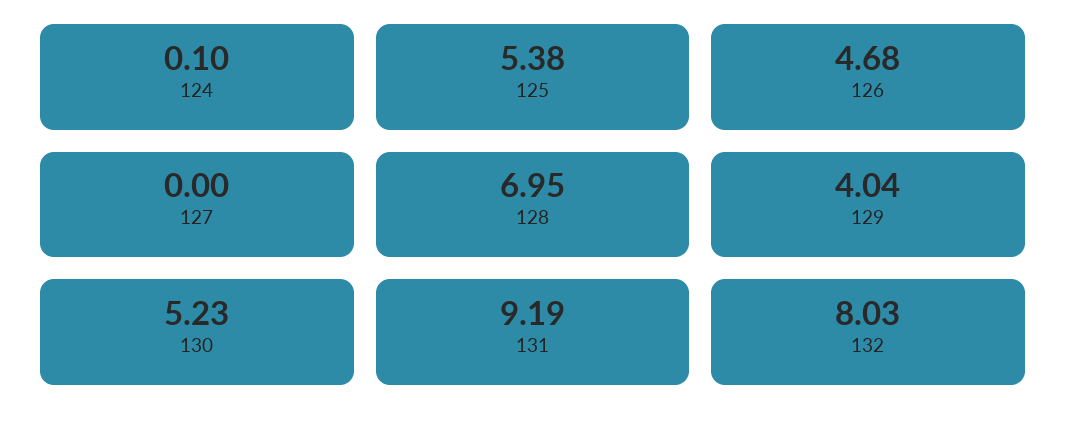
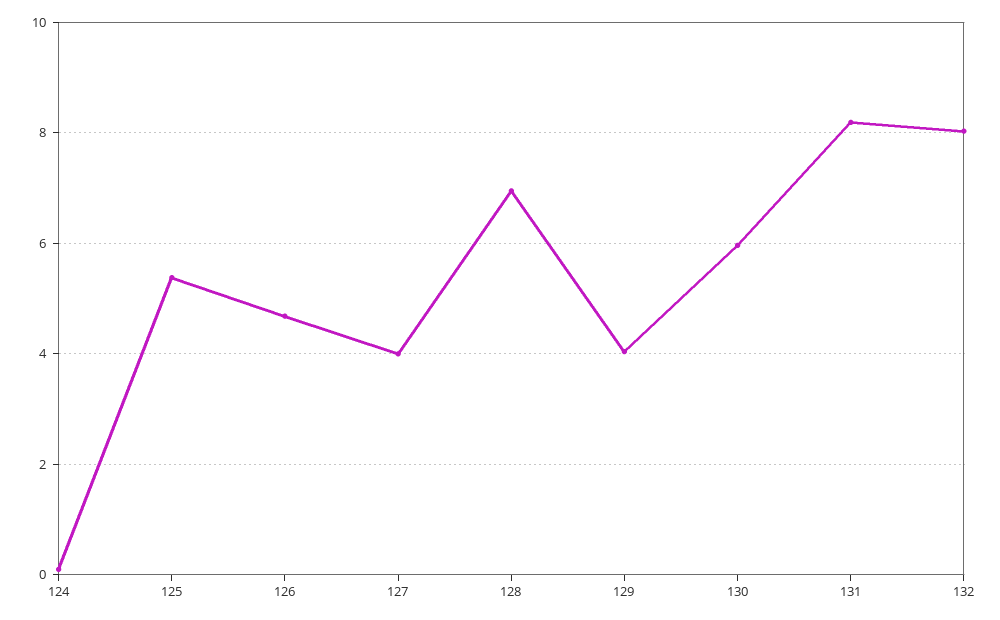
  {
    "124": 0.1,
    "125": 5.38,
    "126": 4.68,
-   "127": 0,
+   "127": 4,
    "128": 6.95,
    "129": 4.04,
-   "130": 5.23,
+   "130": 6,
-   "131": 9.19,
+   "131": 8.2,
    "132": 8.03
  }

